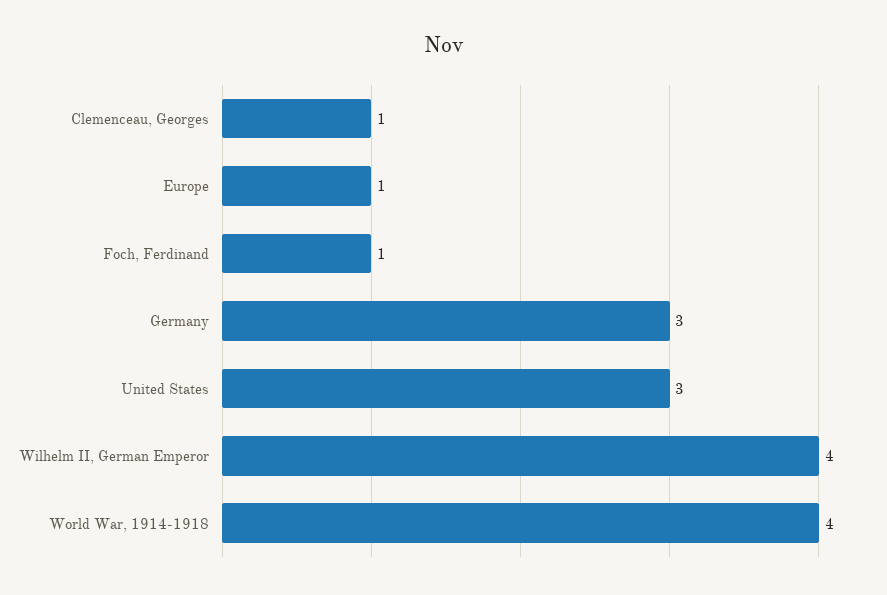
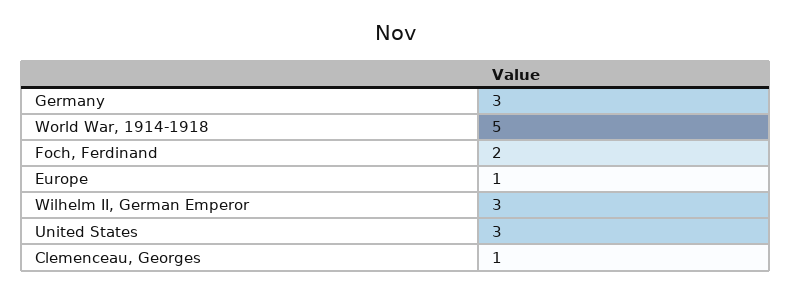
  {
    "Clemenceau, Georges": 1,
    "Europe": 1,
-   "Foch, Ferdinand": 1,
+   "Foch, Ferdinand": 2,
    "Germany": 3,
    "United States": 3,
-   "Wilhelm II, German Emperor": 4,
+   "Wilhelm II, German Emperor": 3,
-   "World War, 1914-1918": 4
+   "World War, 1914-1918": 5
  }

